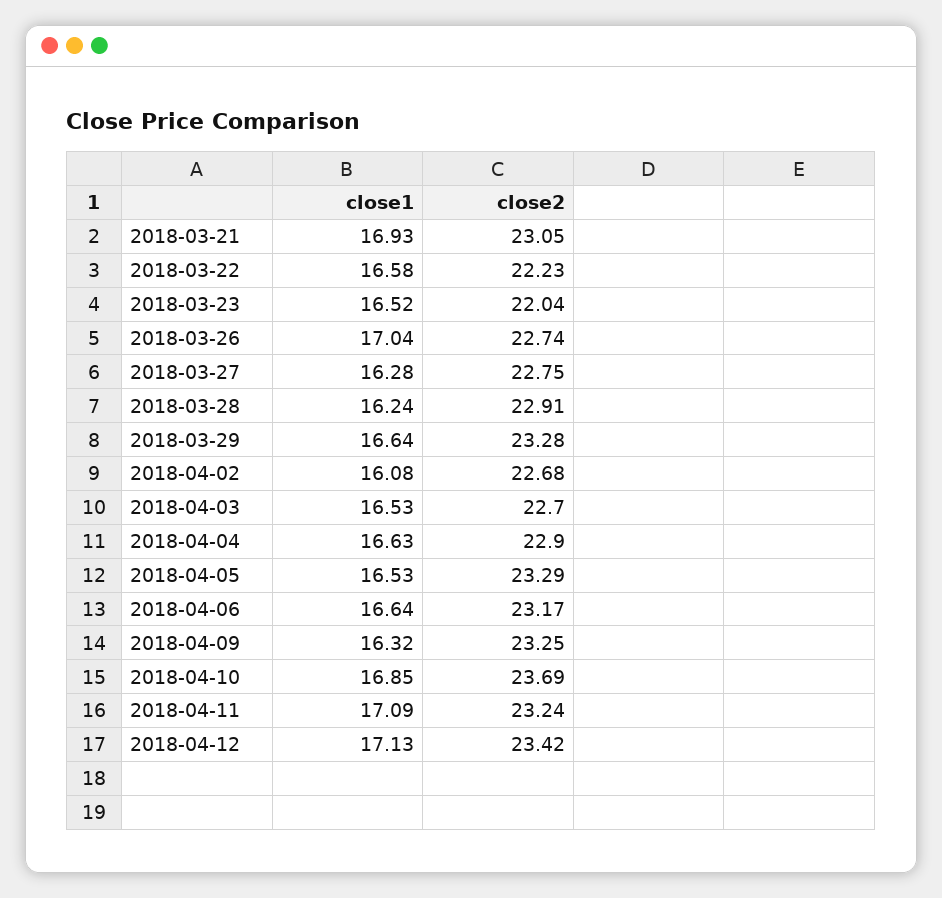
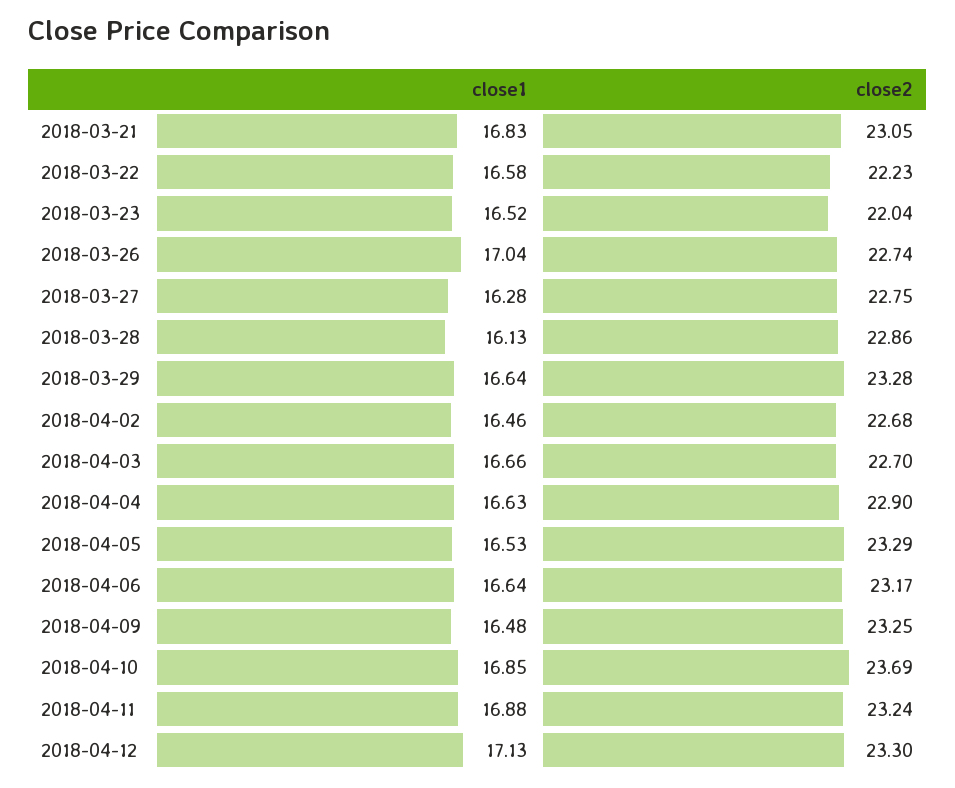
  {
    "close1": {
-     "2018-03-21": 16.93,
+     "2018-03-21": 16.83,
      "2018-03-22": 16.58,
      "2018-03-23": 16.52,
      "2018-03-26": 17.04,
      "2018-03-27": 16.28,
-     "2018-03-28": 16.24,
+     "2018-03-28": 16.13,
      "2018-03-29": 16.64,
-     "2018-04-02": 16.08,
+     "2018-04-02": 16.46,
-     "2018-04-03": 16.53,
+     "2018-04-03": 16.66,
      "2018-04-04": 16.63,
      "2018-04-05": 16.53,
      "2018-04-06": 16.64,
-     "2018-04-09": 16.32,
+     "2018-04-09": 16.48,
      "2018-04-10": 16.85,
-     "2018-04-11": 17.09,
+     "2018-04-11": 16.88,
      "2018-04-12": 17.13
    },
    "close2": {
      "2018-03-21": 23.05,
      "2018-03-22": 22.23,
      "2018-03-23": 22.04,
      "2018-03-26": 22.74,
      "2018-03-27": 22.75,
-     "2018-03-28": 22.91,
+     "2018-03-28": 22.86,
      "2018-03-29": 23.28,
      "2018-04-02": 22.68,
      "2018-04-03": 22.7,
      "2018-04-04": 22.9,
      "2018-04-05": 23.29,
      "2018-04-06": 23.17,
      "2018-04-09": 23.25,
      "2018-04-10": 23.69,
      "2018-04-11": 23.24,
-     "2018-04-12": 23.42
+     "2018-04-12": 23.3
    }
  }

